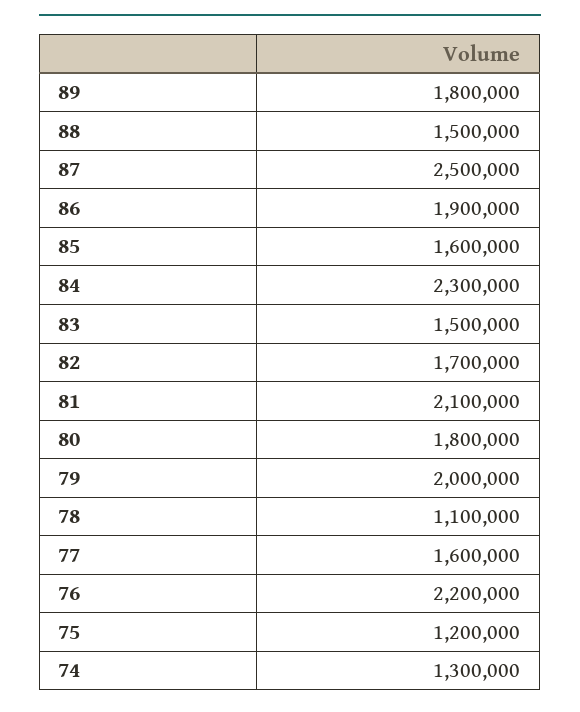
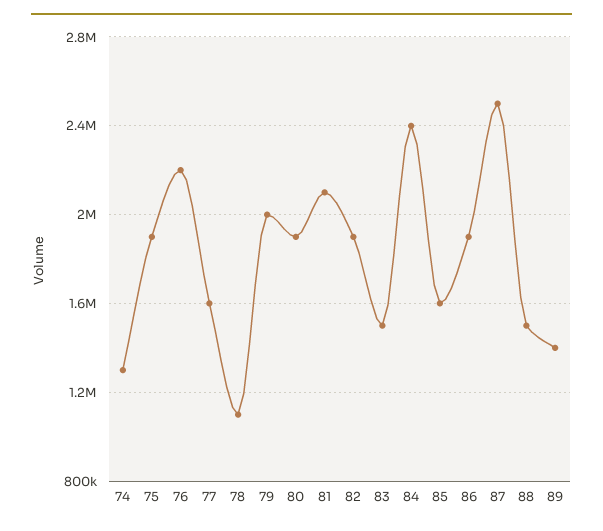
  {
-   "89": 1800000,
+   "89": 1400000,
    "88": 1500000,
    "87": 2500000,
    "86": 1900000,
    "85": 1600000,
-   "84": 2300000,
+   "84": 2400000,
    "83": 1500000,
-   "82": 1700000,
+   "82": 1900000,
    "81": 2100000,
-   "80": 1800000,
+   "80": 1900000,
    "79": 2000000,
    "78": 1100000,
    "77": 1600000,
    "76": 2200000,
-   "75": 1200000,
+   "75": 1900000,
    "74": 1300000
  }

